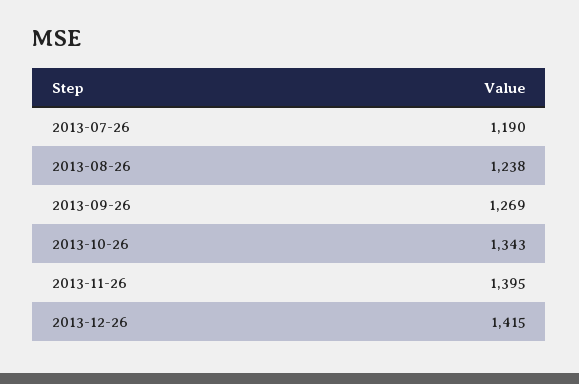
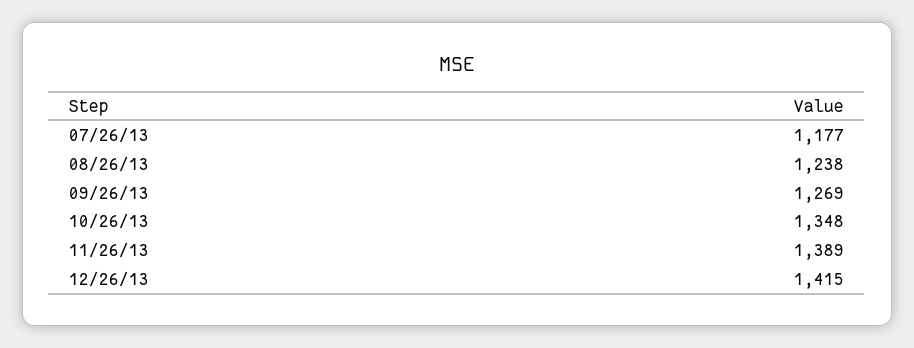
  {
-   "2013-07-26": 1190,
+   "2013-07-26": 1177,
    "2013-08-26": 1238,
    "2013-09-26": 1269,
-   "2013-10-26": 1343,
+   "2013-10-26": 1348,
-   "2013-11-26": 1395,
+   "2013-11-26": 1389,
    "2013-12-26": 1415
  }

